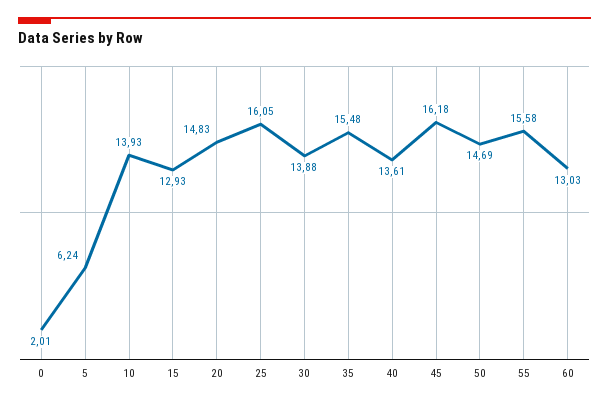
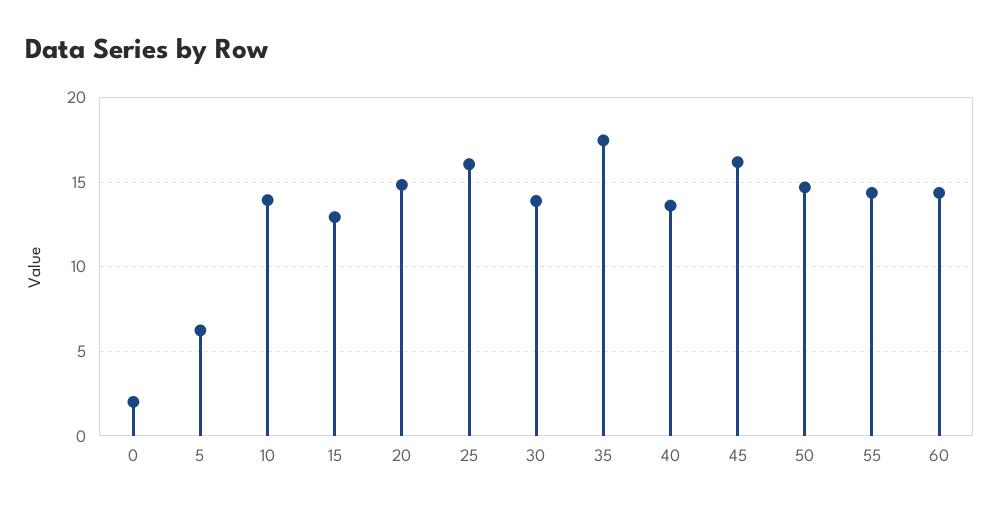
  {
    "0": 2.01,
    "5": 6.24,
    "10": 13.93,
    "15": 12.93,
    "20": 14.83,
    "25": 16.05,
    "30": 13.88,
-   "35": 15.48,
+   "35": 17.5,
    "40": 13.61,
    "45": 16.18,
    "50": 14.69,
-   "55": 15.58,
+   "55": 14.5,
-   "60": 13.03
+   "60": 14.5
  }

